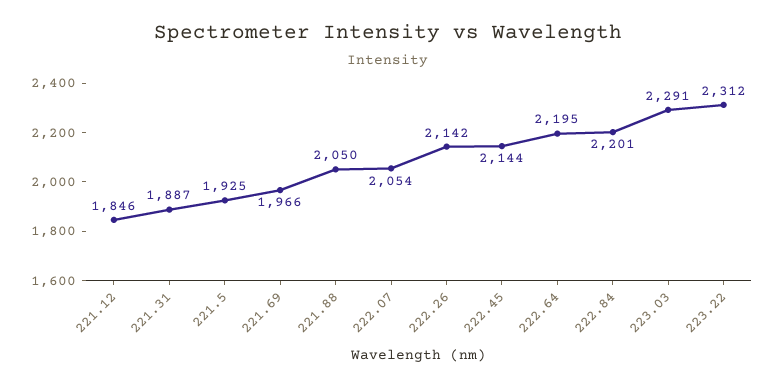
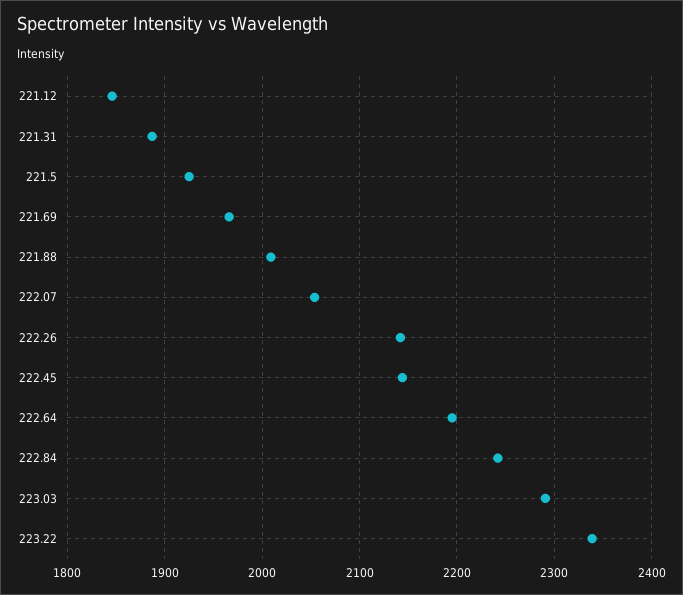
  {
    "221.12": 1846,
    "221.31": 1887,
    "221.5": 1925,
    "221.69": 1966,
-   "221.88": 2050,
+   "221.88": 2010,
    "222.07": 2054,
    "222.26": 2142,
    "222.45": 2144,
    "222.64": 2195,
-   "222.84": 2201,
+   "222.84": 2240,
    "223.03": 2291,
-   "223.22": 2312
+   "223.22": 2340
  }

